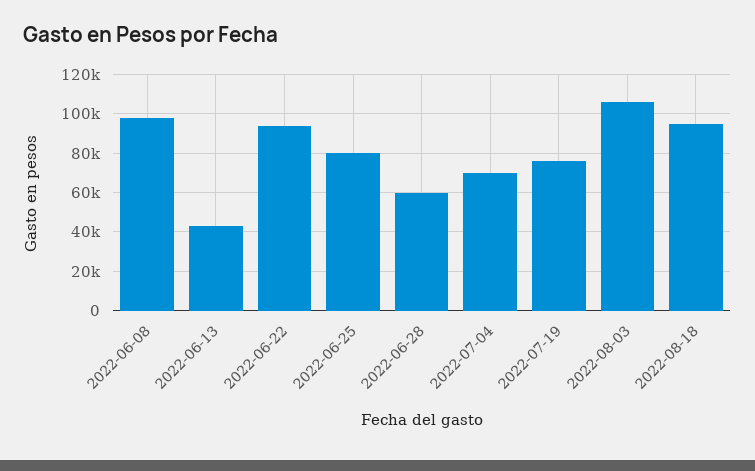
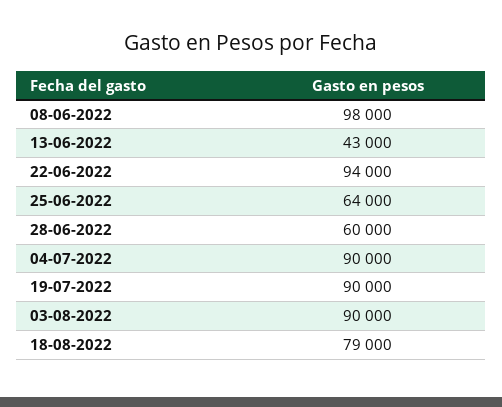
  {
    "2022-06-08": 98000,
    "2022-06-13": 43000,
    "2022-06-22": 94000,
-   "2022-06-25": 80000,
+   "2022-06-25": 64000,
    "2022-06-28": 60000,
-   "2022-07-04": 70000,
+   "2022-07-04": 90000,
-   "2022-07-19": 75000,
+   "2022-07-19": 90000,
-   "2022-08-03": 105000,
+   "2022-08-03": 90000,
-   "2022-08-18": 95000
+   "2022-08-18": 79000
  }

